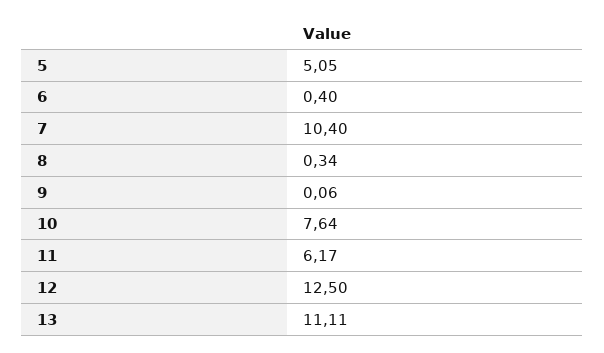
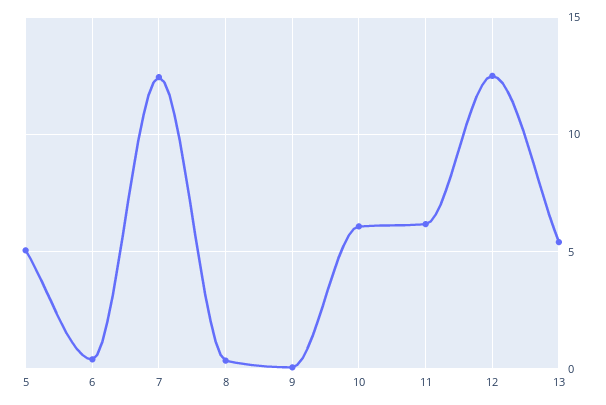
  {
    "5": 5.05,
    "6": 0.4,
-   "7": 10.4,
+   "7": 12.5,
    "8": 0.34,
    "9": 0.06,
-   "10": 7.64,
+   "10": 6,
    "11": 6.17,
    "12": 12.5,
-   "13": 11.11
+   "13": 5.5
  }

